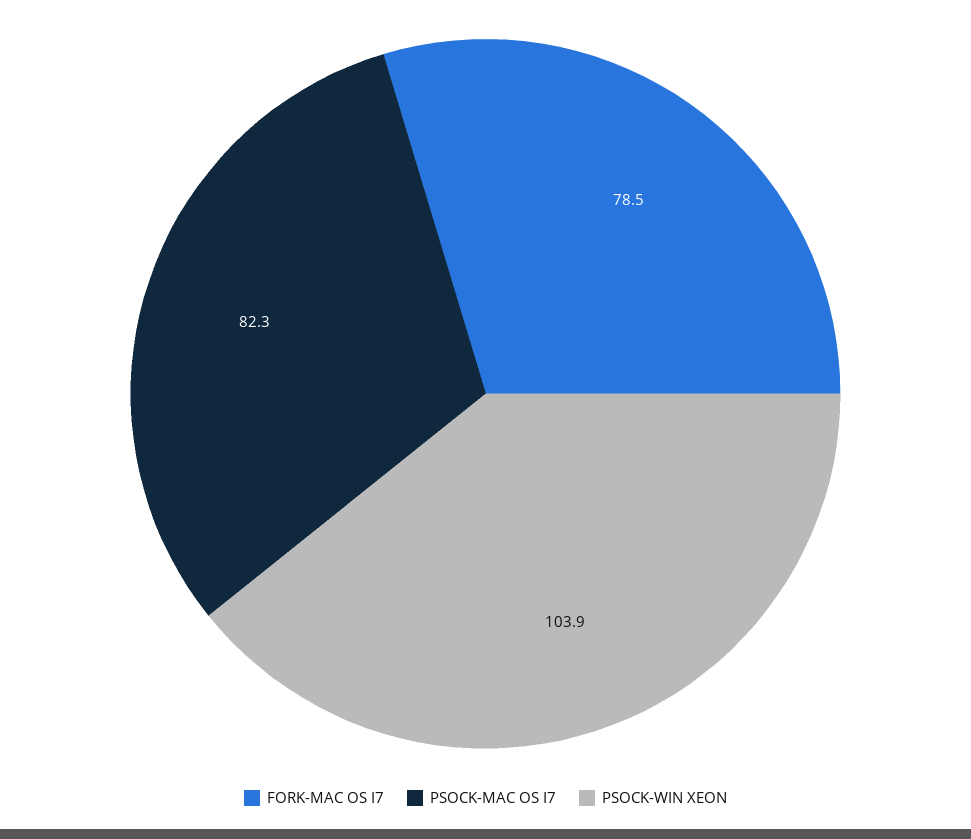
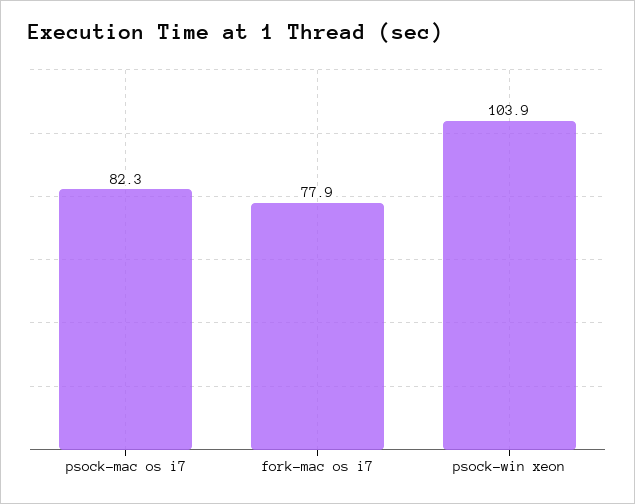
  {
-   "FORK-MAC OS I7": 78.5,
+   "FORK-MAC OS I7": 77.9,
    "PSOCK-MAC OS I7": 82.3,
    "PSOCK-WIN XEON": 103.9
  }

